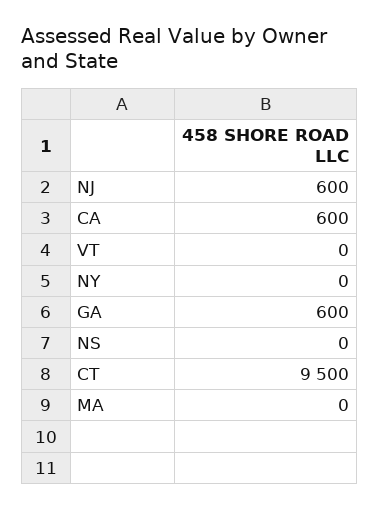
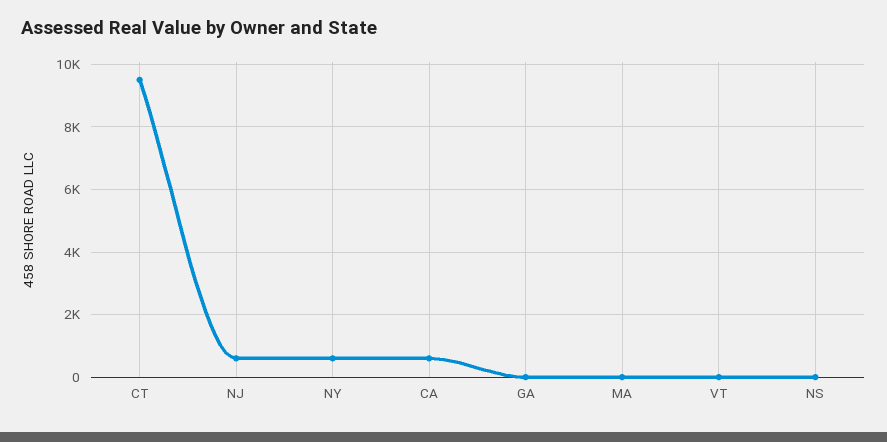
  {
    "NJ": 600,
    "CA": 600,
    "VT": 0,
-   "NY": 0,
+   "NY": 600,
-   "GA": 600,
+   "GA": 0,
    "NS": 0,
    "CT": 9500,
    "MA": 0
  }

